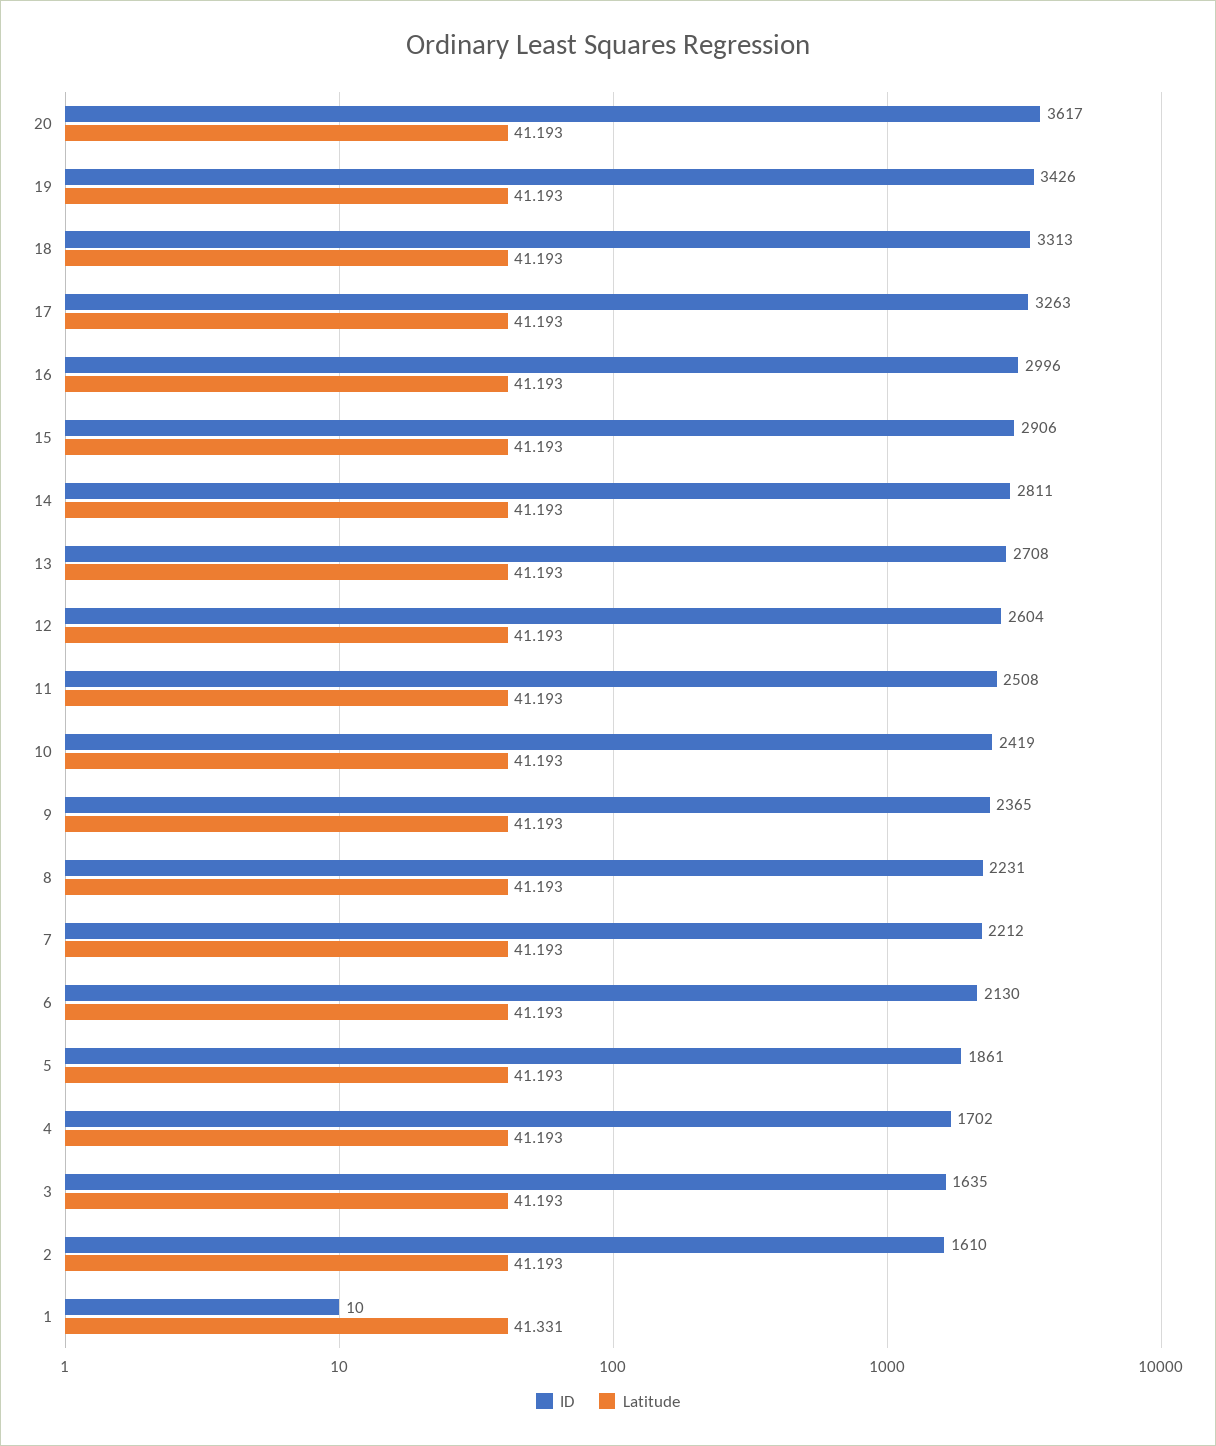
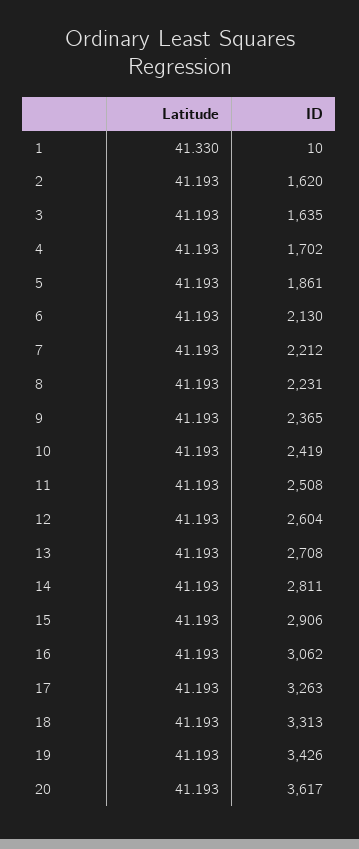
  {
    "ID": {
      "20": 3617,
      "19": 3426,
      "18": 3313,
      "17": 3263,
-     "16": 2996,
+     "16": 3062,
      "15": 2906,
      "14": 2811,
      "13": 2708,
      "12": 2604,
      "11": 2508,
      "10": 2419,
      "9": 2365,
      "8": 2231,
      "7": 2212,
      "6": 2130,
      "5": 1861,
      "4": 1702,
      "3": 1635,
-     "2": 1610,
+     "2": 1620,
      "1": 10
    },
    "Latitude": {
      "20": 41.193,
      "19": 41.193,
      "18": 41.193,
      "17": 41.193,
      "16": 41.193,
      "15": 41.193,
      "14": 41.193,
      "13": 41.193,
      "12": 41.193,
      "11": 41.193,
      "10": 41.193,
      "9": 41.193,
      "8": 41.193,
      "7": 41.193,
      "6": 41.193,
      "5": 41.193,
      "4": 41.193,
      "3": 41.193,
      "2": 41.193,
-     "1": 41.331
+     "1": 41.33
    }
  }

